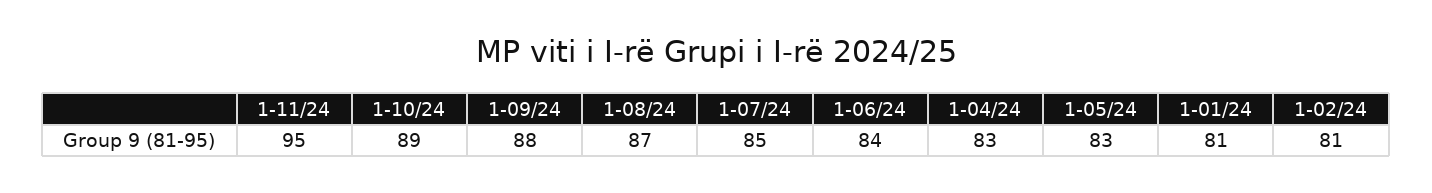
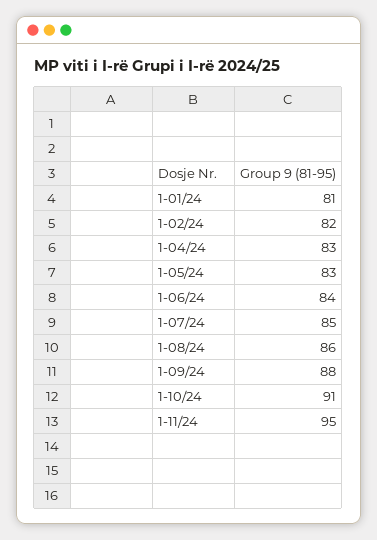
  {
    "1-11/24": 95,
-   "1-10/24": 89,
+   "1-10/24": 91,
    "1-09/24": 88,
-   "1-08/24": 87,
+   "1-08/24": 86,
    "1-07/24": 85,
    "1-06/24": 84,
    "1-04/24": 83,
    "1-05/24": 83,
    "1-01/24": 81,
-   "1-02/24": 81
+   "1-02/24": 82
  }

